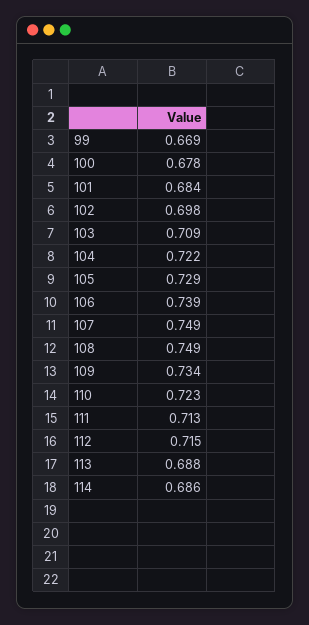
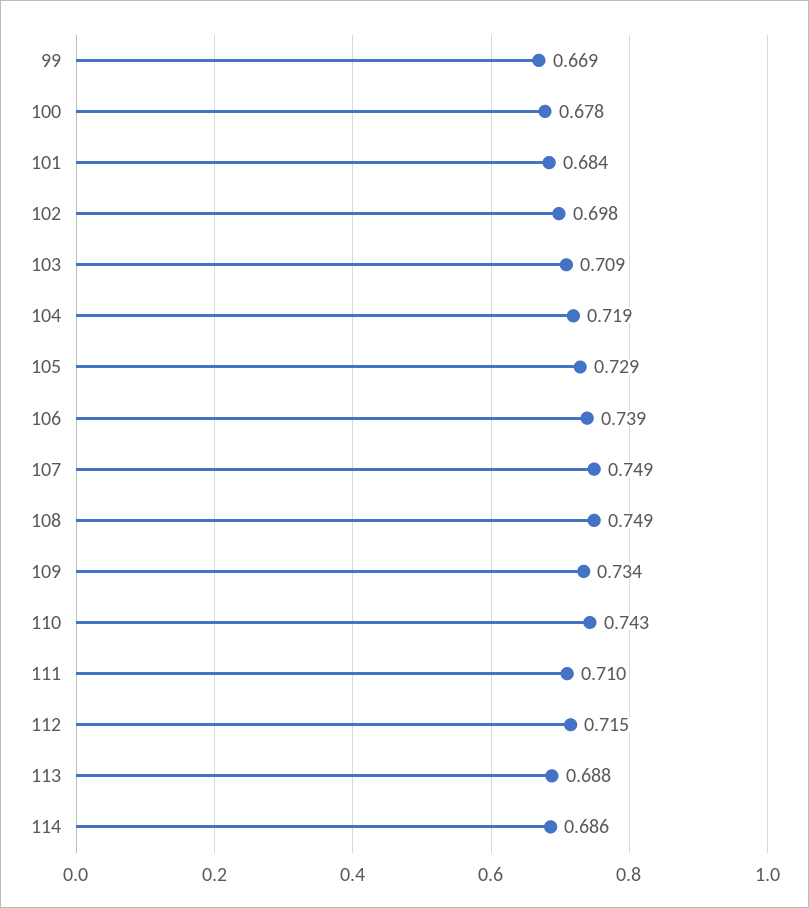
  {
    "99": 0.669,
    "100": 0.678,
    "101": 0.684,
    "102": 0.698,
    "103": 0.709,
-   "104": 0.722,
+   "104": 0.719,
    "105": 0.729,
    "106": 0.739,
    "107": 0.749,
    "108": 0.749,
    "109": 0.734,
-   "110": 0.723,
+   "110": 0.743,
-   "111": 0.713,
+   "111": 0.71,
    "112": 0.715,
    "113": 0.688,
    "114": 0.686
  }

